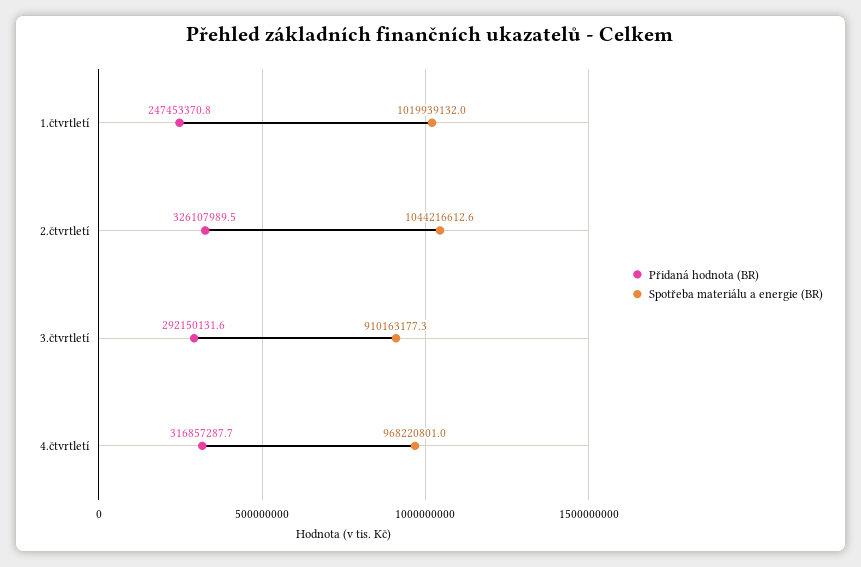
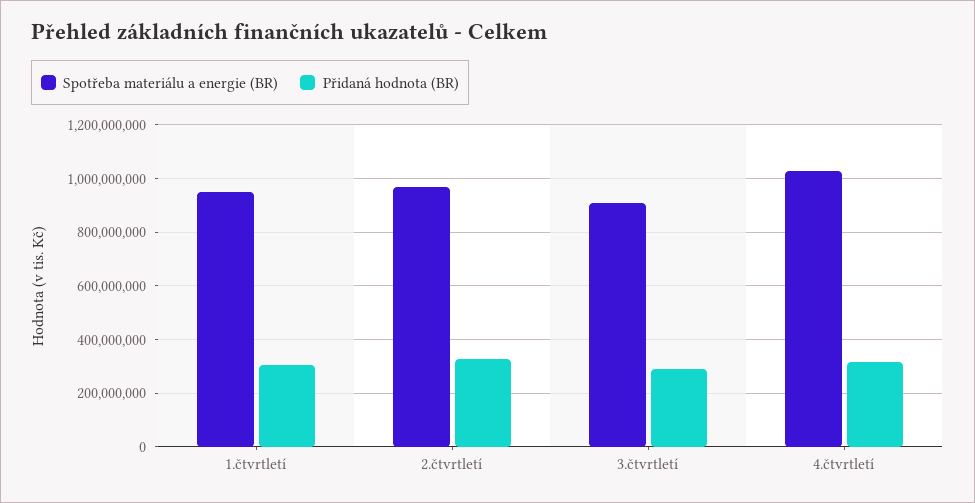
  {
    "Přidaná hodnota (BR)": {
-     "1.čtvrtletí": 247453370.8,
+     "1.čtvrtletí": 300000000,
      "2.čtvrtletí": 326107989.5,
      "3.čtvrtletí": 292150131.6,
      "4.čtvrtletí": 316857287.7
    },
    "Spotřeba materiálu a energie (BR)": {
-     "1.čtvrtletí": 1019939132,
+     "1.čtvrtletí": 950000000,
-     "2.čtvrtletí": 1044216612.6,
+     "2.čtvrtletí": 975000000,
      "3.čtvrtletí": 910163177.3,
-     "4.čtvrtletí": 968220801
+     "4.čtvrtletí": 1025000000
    }
  }

